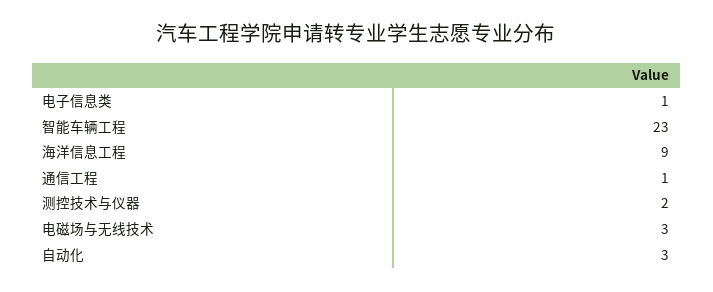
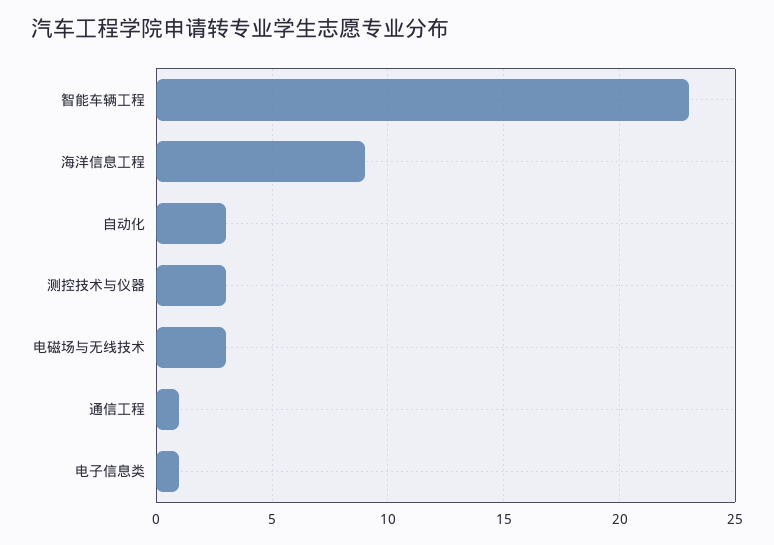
  {
    "电子信息类": 1,
    "智能车辆工程": 23,
    "海洋信息工程": 9,
    "通信工程": 1,
-   "测控技术与仪器": 2,
+   "测控技术与仪器": 3,
    "电磁场与无线技术": 3,
    "自动化": 3
  }

